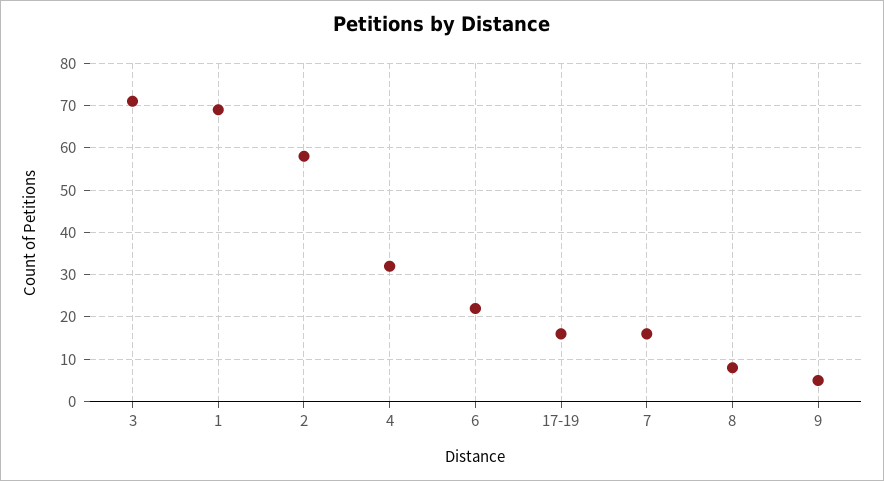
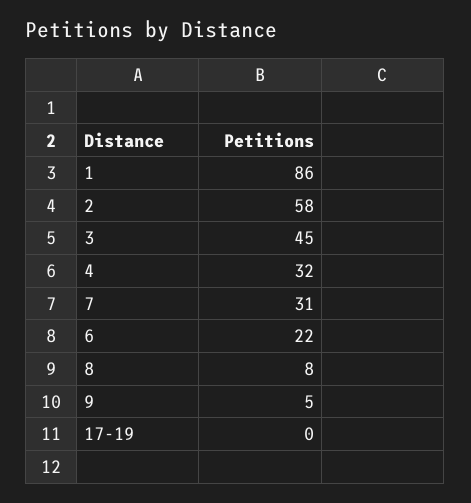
  {
-   "3": 70,
+   "3": 45,
-   "1": 70,
+   "1": 86,
    "2": 58,
    "4": 32,
    "6": 22,
-   "17-19": 15,
+   "17-19": 0,
-   "7": 15,
+   "7": 31,
    "8": 8,
    "9": 5
  }

